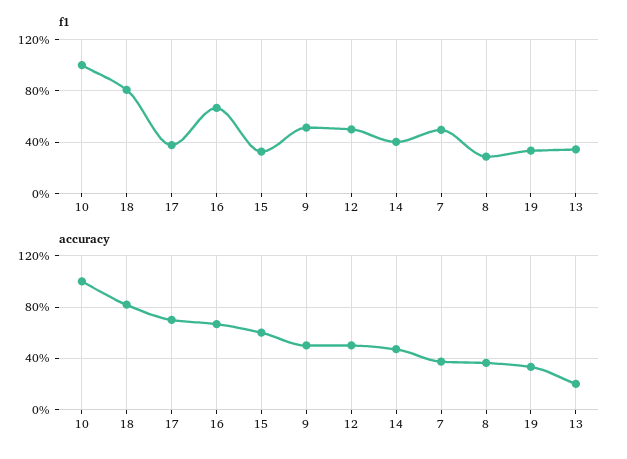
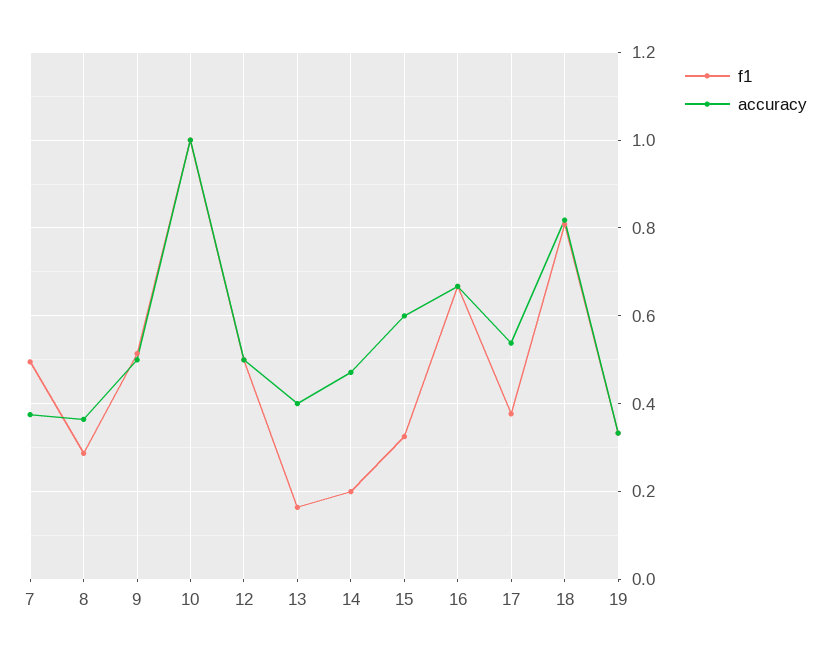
  {
    "f1": {
      "10": 1,
      "18": 0.8,
      "17": 0.38,
      "16": 0.66,
      "15": 0.32,
      "9": 0.52,
      "12": 0.5,
-     "14": 0.4,
+     "14": 0.2,
      "7": 0.5,
      "8": 0.28,
      "19": 0.34,
-     "13": 0.35
+     "13": 0.16
    },
    "accuracy": {
      "10": 1,
      "18": 0.82,
-     "17": 0.7,
+     "17": 0.54,
      "16": 0.66,
      "15": 0.6,
      "9": 0.5,
      "12": 0.5,
      "14": 0.48,
      "7": 0.38,
      "8": 0.36,
      "19": 0.34,
-     "13": 0.2
+     "13": 0.4
    }
  }

